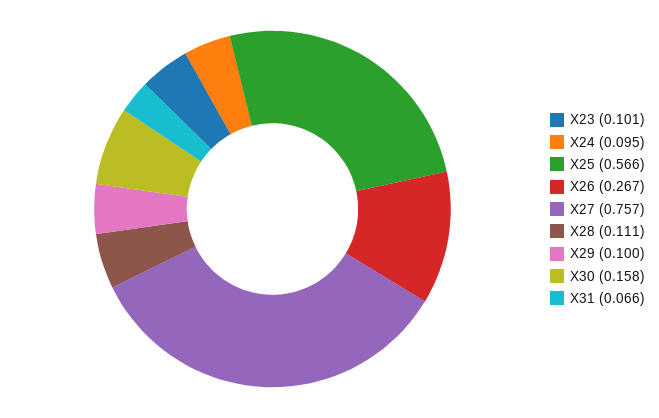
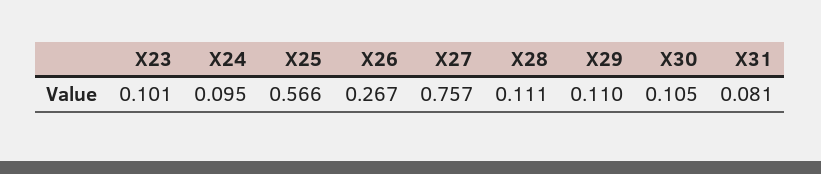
  {
    "X23": 0.101,
    "X24": 0.095,
    "X25": 0.566,
    "X26": 0.267,
    "X27": 0.757,
    "X28": 0.111,
-   "X29": 0.1,
+   "X29": 0.11,
-   "X30": 0.158,
+   "X30": 0.105,
-   "X31": 0.066
+   "X31": 0.081
  }

